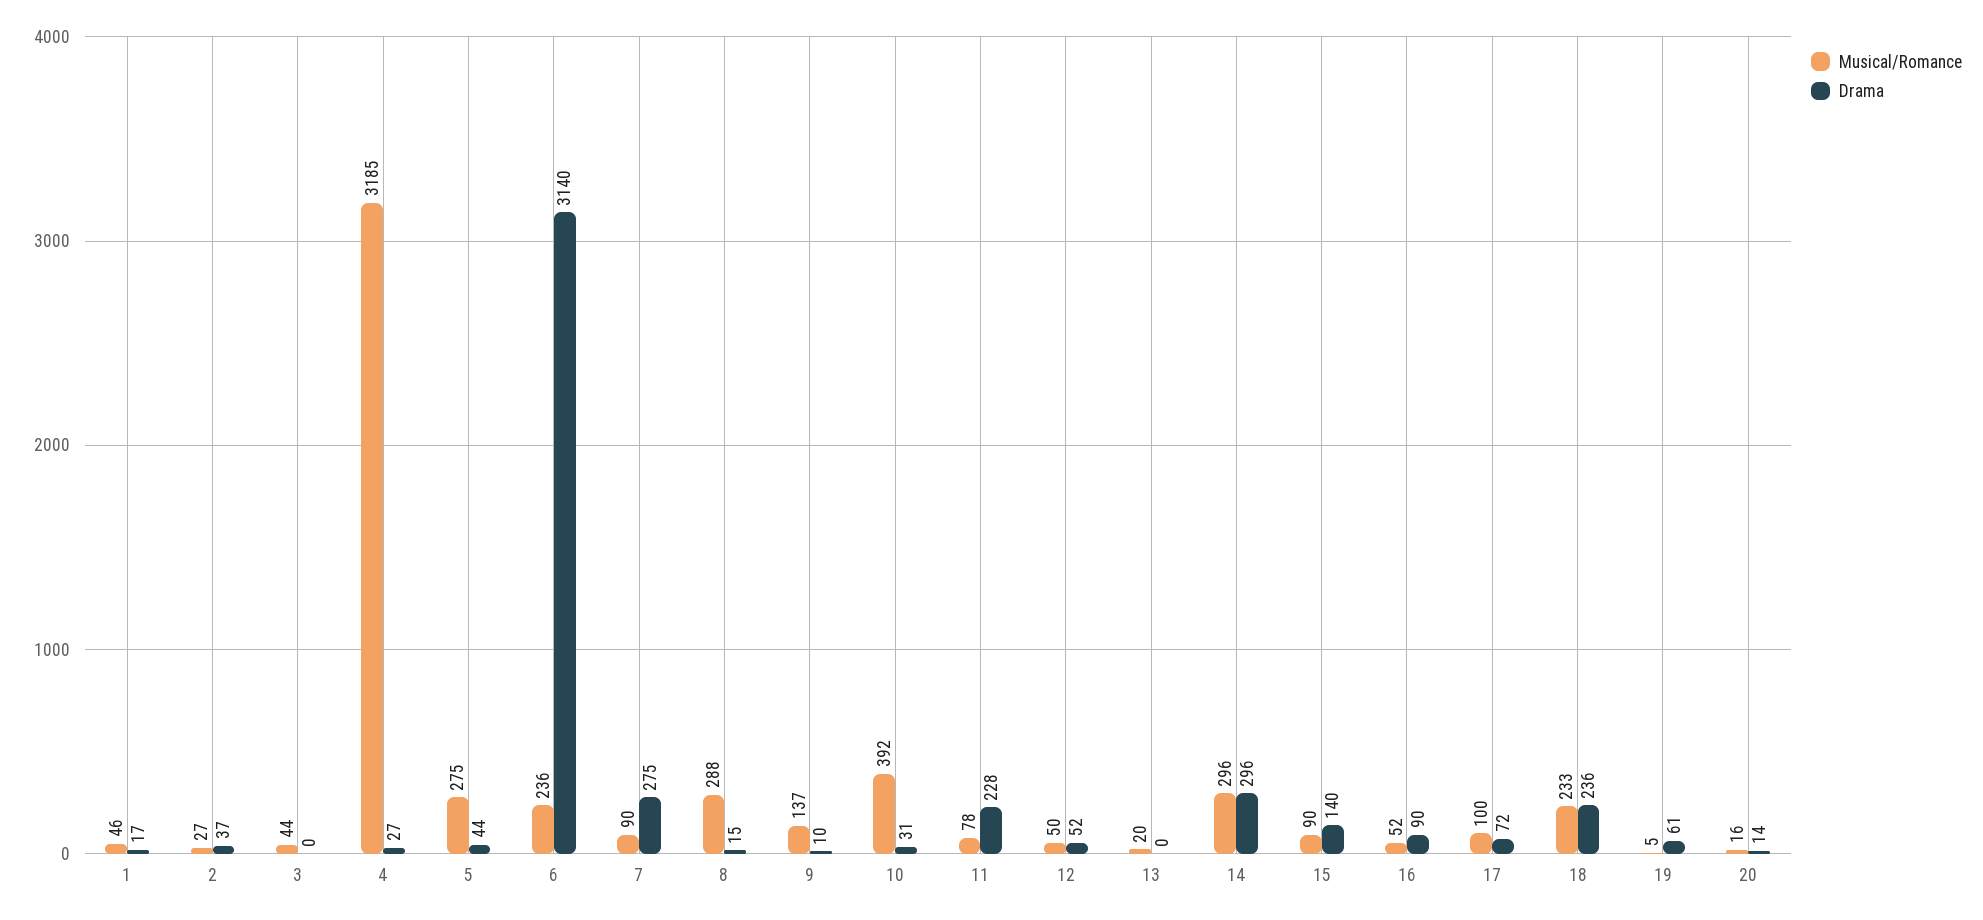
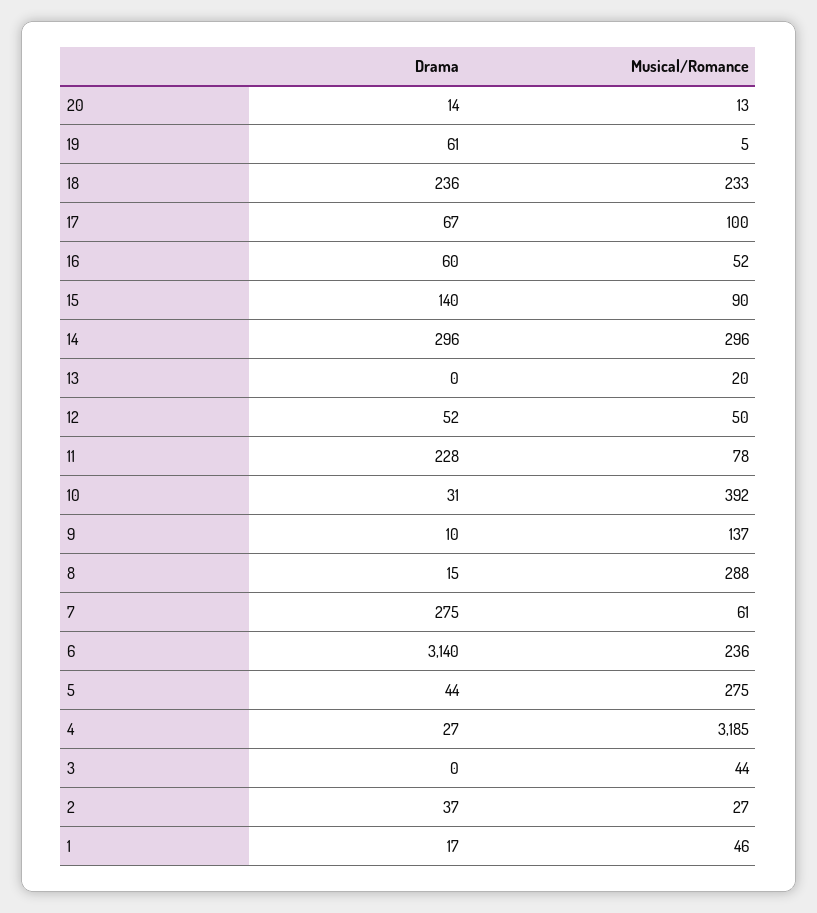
  {
    "Musical/Romance": {
      "1": 46,
      "2": 27,
      "3": 44,
      "4": 3185,
      "5": 275,
      "6": 236,
-     "7": 90,
+     "7": 61,
      "8": 288,
      "9": 137,
      "10": 392,
      "11": 78,
      "12": 50,
      "13": 20,
      "14": 296,
      "15": 90,
      "16": 52,
      "17": 100,
      "18": 233,
      "19": 5,
-     "20": 16
+     "20": 13
    },
    "Drama": {
      "1": 17,
      "2": 37,
      "3": 0,
      "4": 27,
      "5": 44,
      "6": 3140,
      "7": 275,
      "8": 15,
      "9": 10,
      "10": 31,
      "11": 228,
      "12": 52,
      "13": 0,
      "14": 296,
      "15": 140,
-     "16": 90,
+     "16": 60,
-     "17": 72,
+     "17": 67,
      "18": 236,
      "19": 61,
      "20": 14
    }
  }

